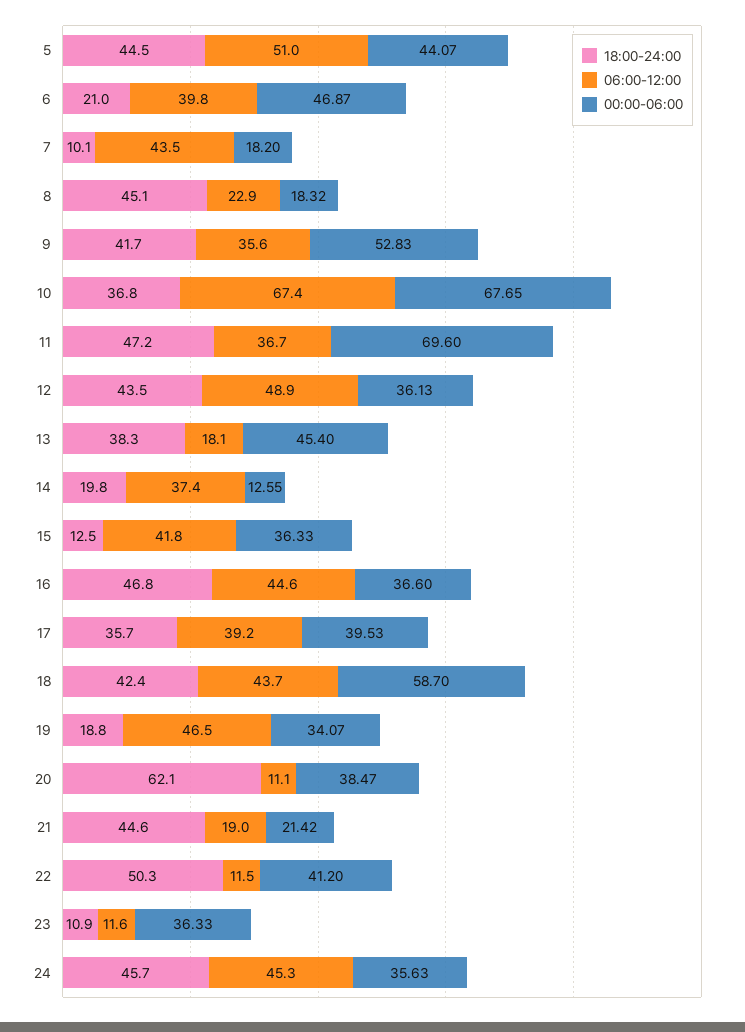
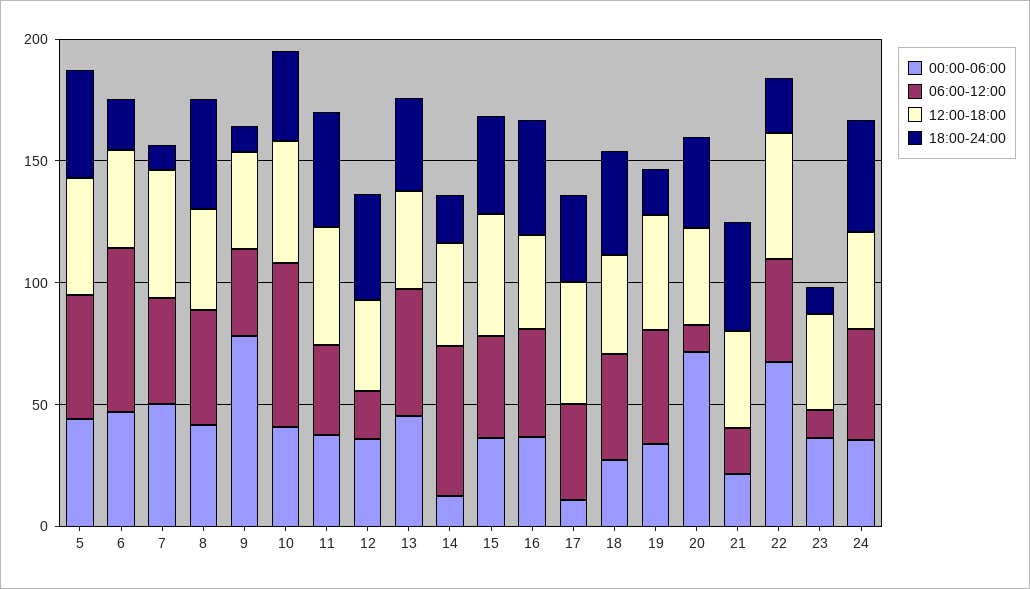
  {
    "18:00-24:00": {
      "5": 44.5,
      "6": 21,
      "7": 10.1,
      "8": 45.1,
-     "9": 41.7,
+     "9": 10,
      "10": 36.8,
      "11": 47.2,
      "12": 43.5,
      "13": 38.3,
      "14": 19.8,
-     "15": 12.5,
+     "15": 40,
      "16": 46.8,
      "17": 35.7,
      "18": 42.4,
      "19": 18.8,
-     "20": 62.1,
+     "20": 40,
      "21": 44.6,
-     "22": 50.3,
+     "22": 20,
      "23": 10.9,
      "24": 45.7
    },
    "06:00-12:00": {
      "5": 51,
-     "6": 39.8,
+     "6": 70,
      "7": 43.5,
-     "8": 22.9,
+     "8": 50,
      "9": 35.6,
      "10": 67.4,
      "11": 36.7,
-     "12": 48.9,
+     "12": 20,
-     "13": 18.1,
+     "13": 50,
-     "14": 37.4,
+     "14": 60,
      "15": 41.8,
      "16": 44.6,
      "17": 39.2,
      "18": 43.7,
      "19": 46.5,
      "20": 11.1,
      "21": 19,
-     "22": 11.5,
+     "22": 40,
      "23": 11.6,
      "24": 45.3
    },
    "00:00-06:00": {
      "5": 44.07,
      "6": 46.87,
-     "7": 18.2,
+     "7": 50,
-     "8": 18.32,
+     "8": 40,
-     "9": 52.83,
+     "9": 80,
-     "10": 67.65,
+     "10": 40,
-     "11": 69.6,
+     "11": 40,
      "12": 36.13,
      "13": 45.4,
      "14": 12.55,
      "15": 36.33,
      "16": 36.6,
-     "17": 39.53,
+     "17": 10,
-     "18": 58.7,
+     "18": 30,
      "19": 34.07,
-     "20": 38.47,
+     "20": 70,
      "21": 21.42,
-     "22": 41.2,
+     "22": 70,
      "23": 36.33,
      "24": 35.63
-   }
+   },
+   "12:00-18:00": {
+     "5": 50,
+     "6": 40,
+     "7": 50,
+     "8": 40,
+     "9": 40,
+     "10": 50,
+     "11": 50,
+     "12": 40,
+     "13": 40,
+     "14": 40,
+     "15": 50,
+     "16": 40,
+     "17": 50,
+     "18": 40,
+     "19": 50,
+     "20": 40,
+     "21": 40,
+     "22": 50,
+     "23": 40,
+     "24": 40
+   }
  }

